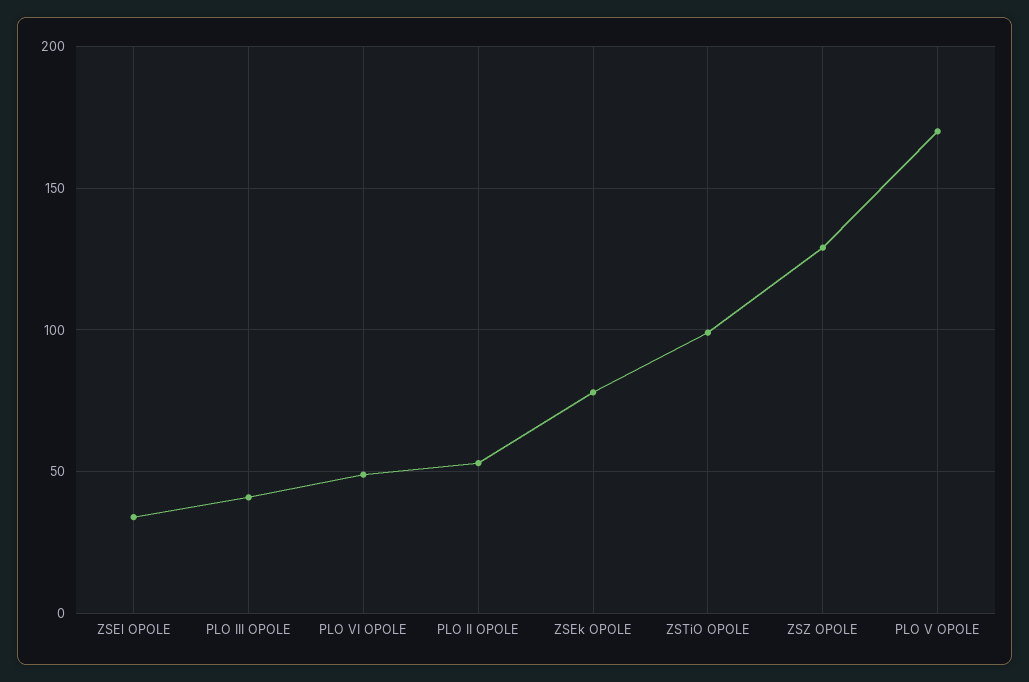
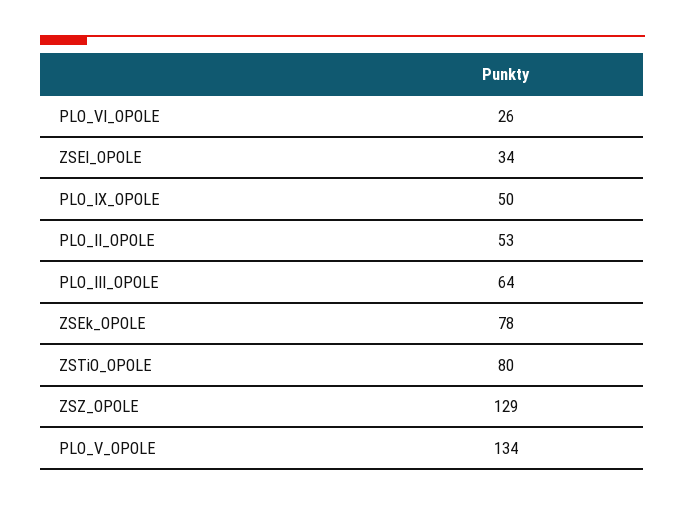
  {
    "ZSEl OPOLE": 34,
-   "PLO III OPOLE": 40,
+   "PLO III OPOLE": 64,
-   "PLO VI OPOLE": 50,
+   "PLO VI OPOLE": 26,
    "PLO II OPOLE": 53,
    "ZSEk OPOLE": 78,
-   "ZSTiO OPOLE": 100,
+   "ZSTiO OPOLE": 80,
    "ZSZ OPOLE": 129,
-   "PLO V OPOLE": 170
+   "PLO V OPOLE": 134,
+   "PLO_IX_OPOLE": 50
  }

